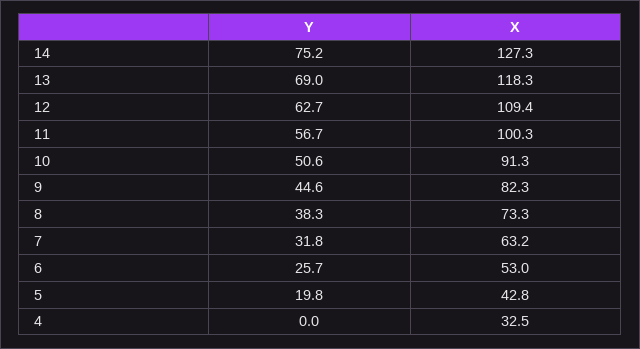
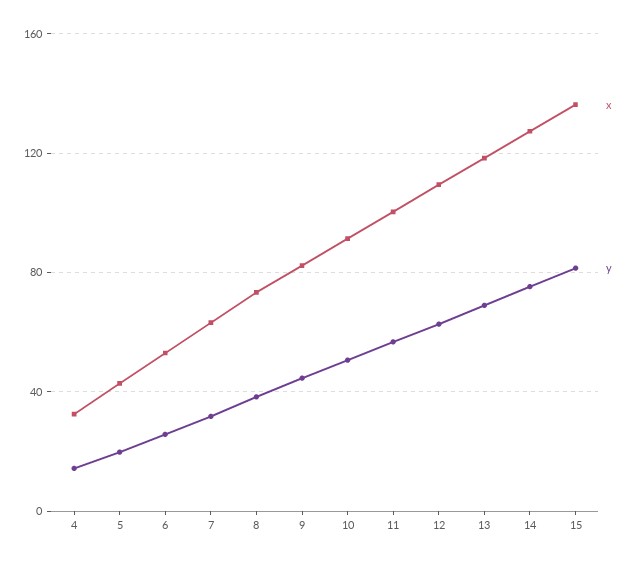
  {
    "Y": {
      "14": 75.2,
      "13": 69,
      "12": 62.7,
      "11": 56.7,
      "10": 50.6,
      "9": 44.6,
      "8": 38.3,
      "7": 31.8,
      "6": 25.7,
      "5": 19.8,
-     "4": 0
+     "4": 15,
+     "15": 80
    },
    "X": {
      "14": 127.3,
      "13": 118.3,
      "12": 109.4,
      "11": 100.3,
      "10": 91.3,
      "9": 82.3,
      "8": 73.3,
      "7": 63.2,
      "6": 53,
      "5": 42.8,
-     "4": 32.5
+     "4": 32.5,
+     "15": 135
    }
  }

